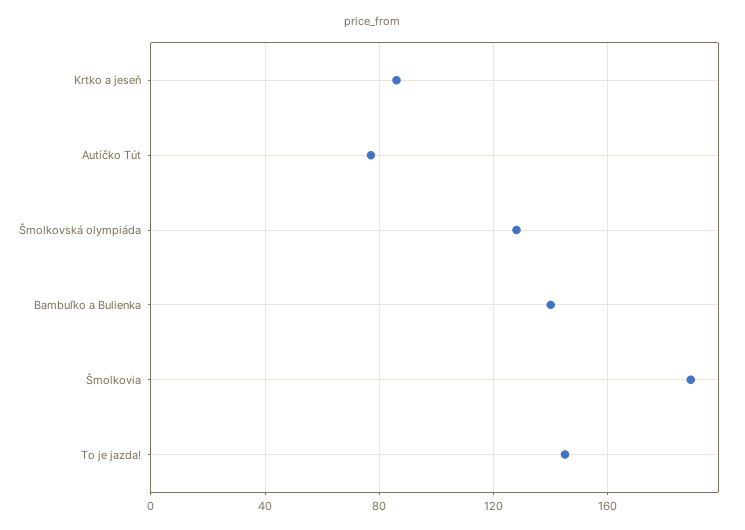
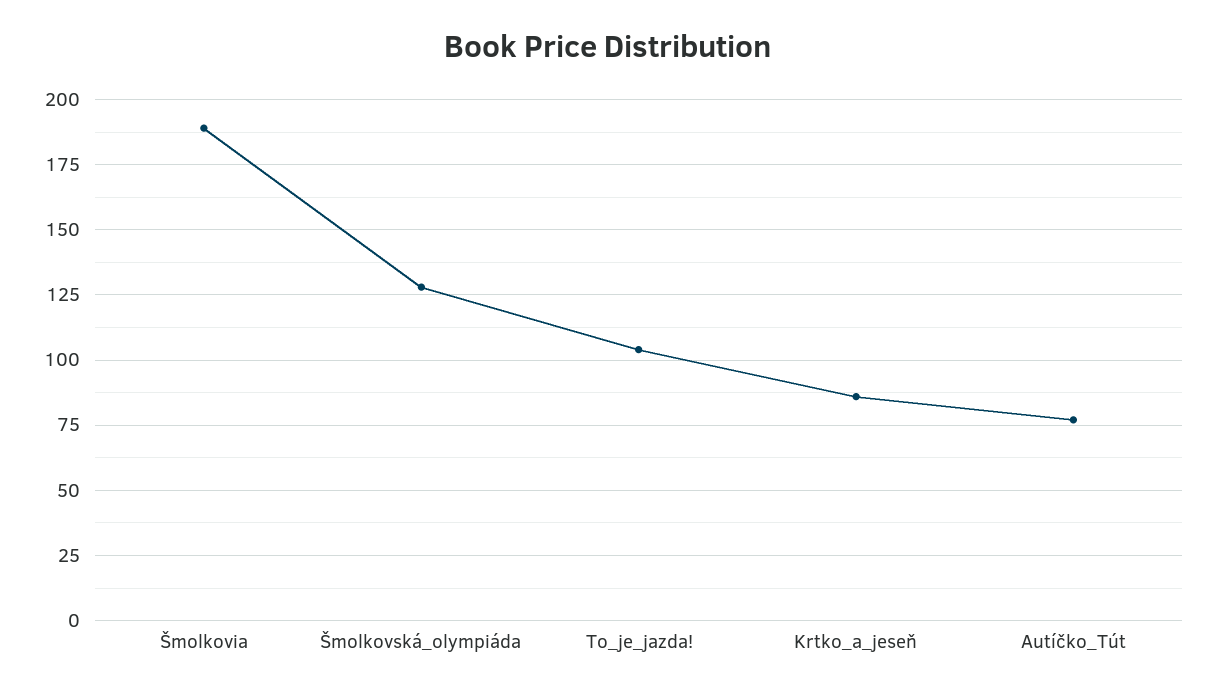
  {
    "Krtko a jeseň": 85,
    "Autíčko Tút": 75,
    "Šmolkovská olympiáda": 130,
-   "Bambuľko a Bulienka": 140,
    "Šmolkovia": 190,
-   "To je jazda!": 145
+   "To je jazda!": 105
  }

